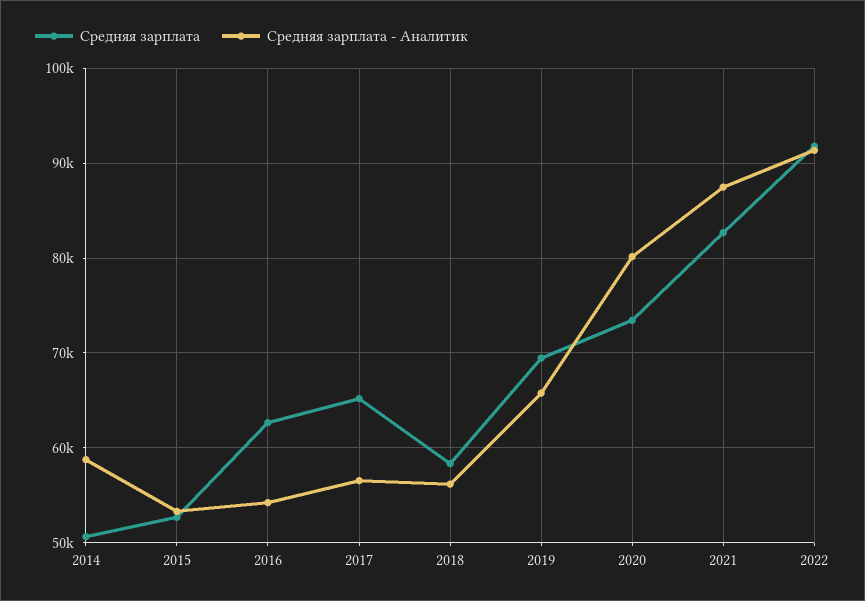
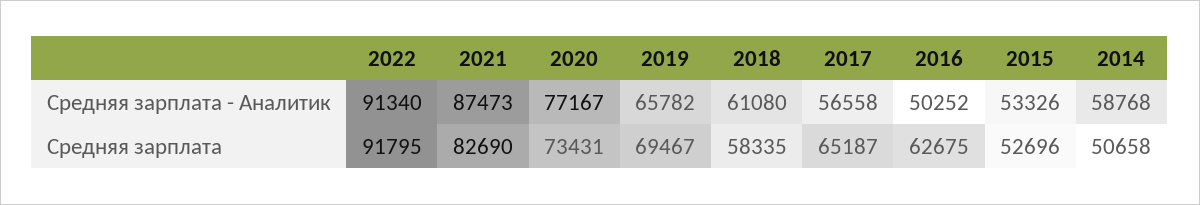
  {
    "Средняя зарплата": {
      "2014": 50658,
      "2015": 52696,
      "2016": 62675,
      "2017": 65187,
      "2018": 58335,
      "2019": 69467,
      "2020": 73431,
      "2021": 82690,
      "2022": 91795
    },
    "Средняя зарплата - Аналитик": {
      "2014": 58768,
      "2015": 53326,
-     "2016": 54000,
+     "2016": 50252,
      "2017": 56558,
-     "2018": 56000,
+     "2018": 61080,
      "2019": 65782,
-     "2020": 80000,
+     "2020": 77167,
      "2021": 87473,
      "2022": 91340
    }
  }

